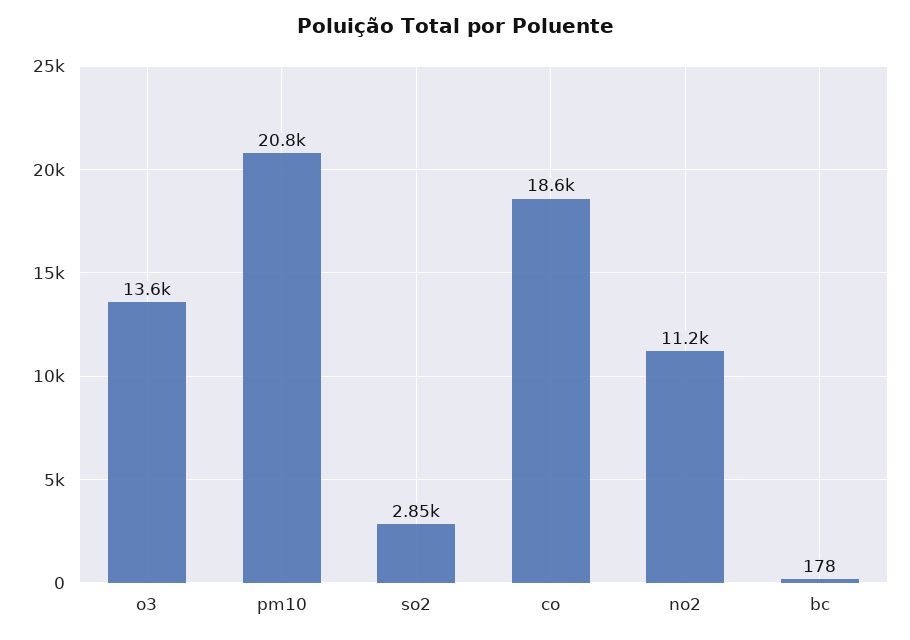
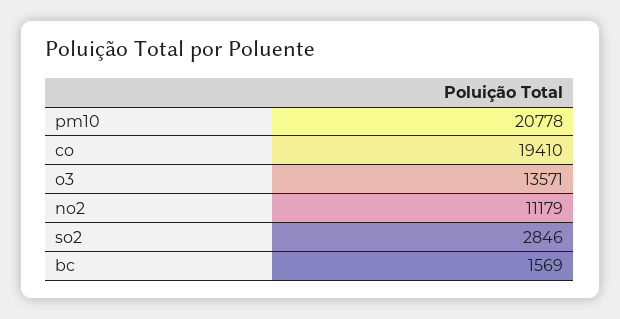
  {
    "o3": 13571,
    "pm10": 20778,
    "so2": 2846,
-   "co": 18600,
+   "co": 19410,
    "no2": 11179,
-   "bc": 178
+   "bc": 1569
  }

